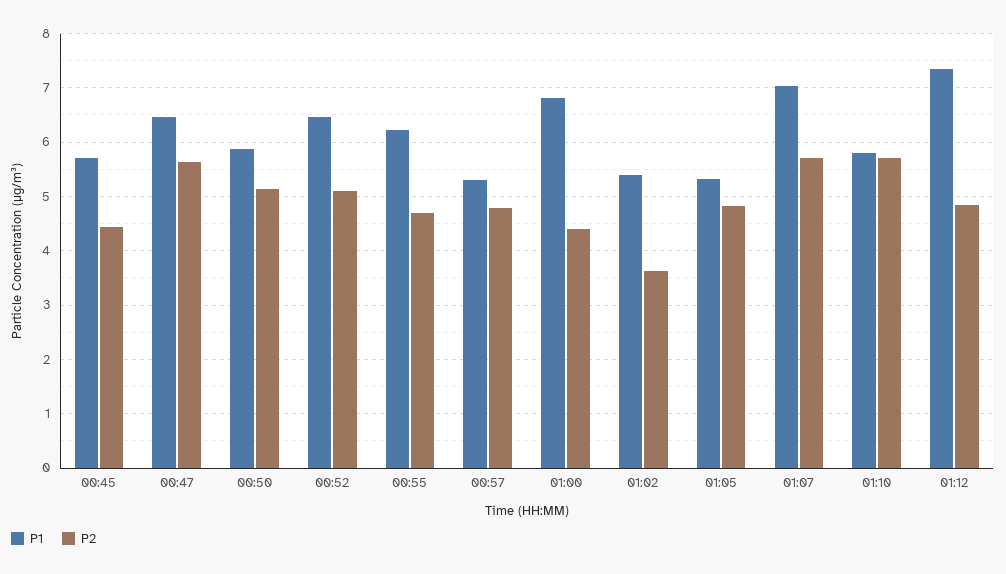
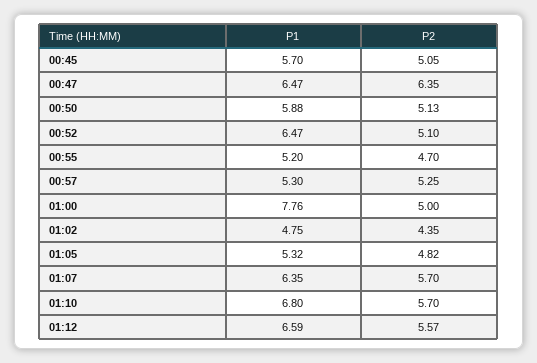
  {
    "P1": {
      "00:45": 5.7,
      "00:47": 6.47,
      "00:50": 5.88,
      "00:52": 6.47,
-     "00:55": 6.2,
+     "00:55": 5.2,
      "00:57": 5.3,
-     "01:00": 6.8,
+     "01:00": 7.76,
-     "01:02": 5.4,
+     "01:02": 4.75,
      "01:05": 5.32,
-     "01:07": 7,
+     "01:07": 6.35,
-     "01:10": 5.8,
+     "01:10": 6.8,
-     "01:12": 7.4
+     "01:12": 6.59
    },
    "P2": {
-     "00:45": 4.4,
+     "00:45": 5.05,
-     "00:47": 5.6,
+     "00:47": 6.35,
      "00:50": 5.13,
      "00:52": 5.1,
      "00:55": 4.7,
-     "00:57": 4.8,
+     "00:57": 5.25,
-     "01:00": 4.4,
+     "01:00": 5,
-     "01:02": 3.6,
+     "01:02": 4.35,
      "01:05": 4.82,
      "01:07": 5.7,
      "01:10": 5.7,
-     "01:12": 4.8
+     "01:12": 5.57
    }
  }

